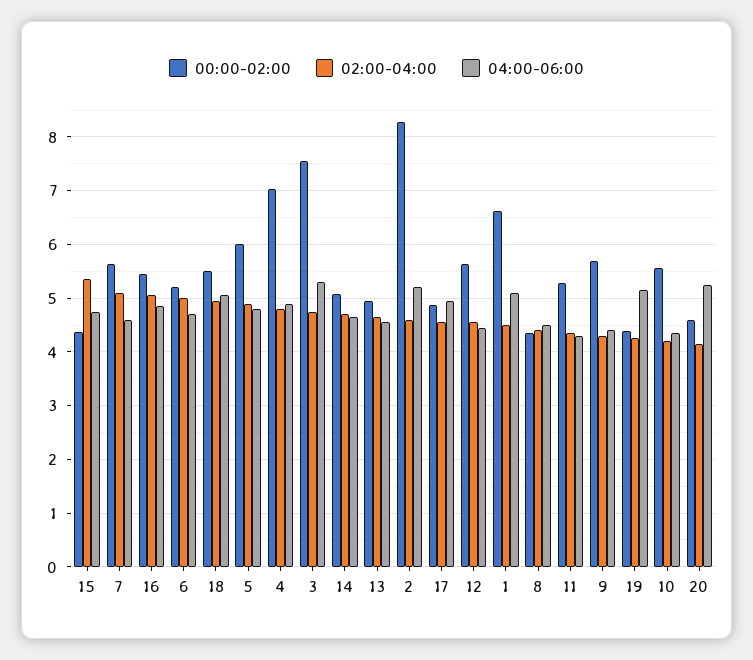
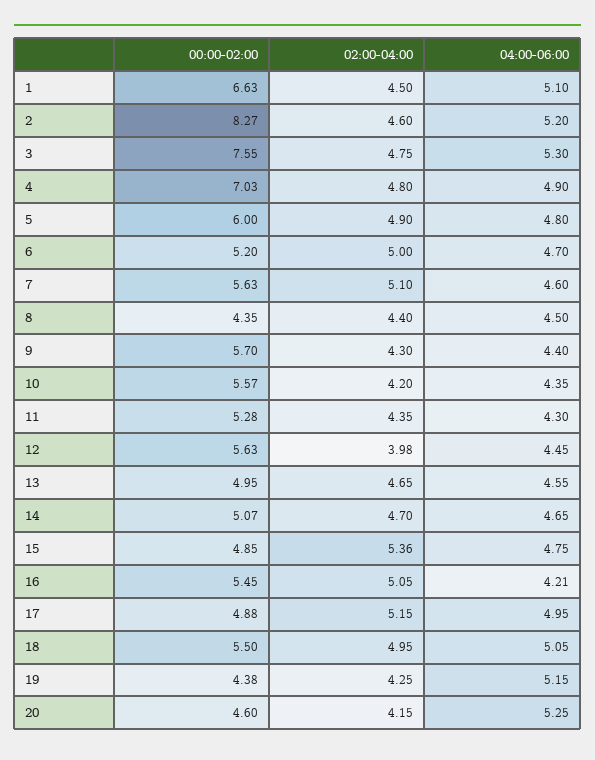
  {
    "00:00-02:00": {
-     "15": 4.4,
+     "15": 4.85,
      "7": 5.63,
      "16": 5.45,
      "6": 5.2,
      "18": 5.5,
      "5": 6,
      "4": 7.03,
      "3": 7.55,
      "14": 5.07,
      "13": 4.95,
      "2": 8.27,
      "17": 4.88,
      "12": 5.63,
      "1": 6.63,
      "8": 4.35,
      "11": 5.28,
      "9": 5.7,
      "19": 4.38,
      "10": 5.57,
      "20": 4.6
    },
    "02:00-04:00": {
      "15": 5.36,
      "7": 5.1,
      "16": 5.05,
      "6": 5,
      "18": 4.95,
      "5": 4.9,
      "4": 4.8,
      "3": 4.75,
      "14": 4.7,
      "13": 4.65,
      "2": 4.6,
-     "17": 4.6,
+     "17": 5.15,
-     "12": 4.6,
+     "12": 3.98,
      "1": 4.5,
      "8": 4.4,
      "11": 4.35,
      "9": 4.3,
      "19": 4.25,
      "10": 4.2,
      "20": 4.15
    },
    "04:00-06:00": {
      "15": 4.75,
      "7": 4.6,
-     "16": 4.8,
+     "16": 4.21,
      "6": 4.7,
      "18": 5.05,
      "5": 4.8,
      "4": 4.9,
      "3": 5.3,
      "14": 4.65,
      "13": 4.55,
      "2": 5.2,
      "17": 4.95,
      "12": 4.45,
      "1": 5.1,
      "8": 4.5,
      "11": 4.3,
      "9": 4.4,
      "19": 5.15,
      "10": 4.35,
      "20": 5.25
    }
  }

